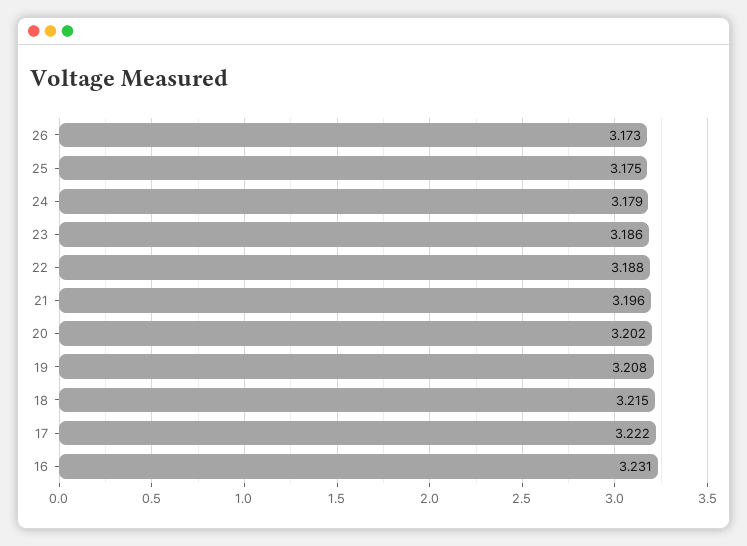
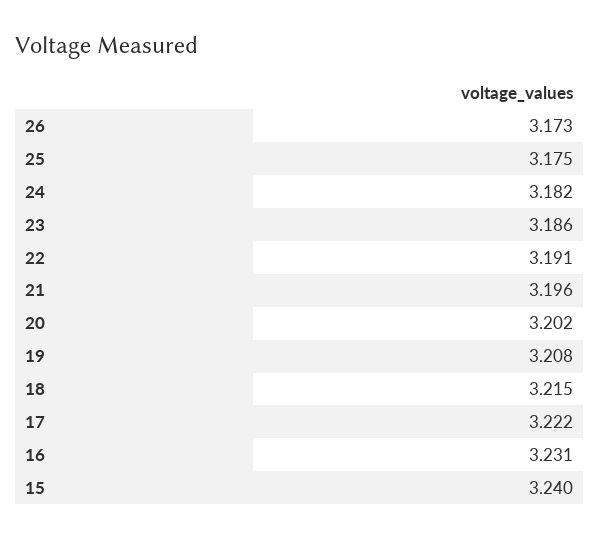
  {
    "26": 3.173,
    "25": 3.175,
-   "24": 3.179,
+   "24": 3.182,
    "23": 3.186,
-   "22": 3.188,
+   "22": 3.191,
    "21": 3.196,
    "20": 3.202,
    "19": 3.208,
    "18": 3.215,
    "17": 3.222,
-   "16": 3.231
+   "16": 3.231,
+   "15": 3.24
  }

